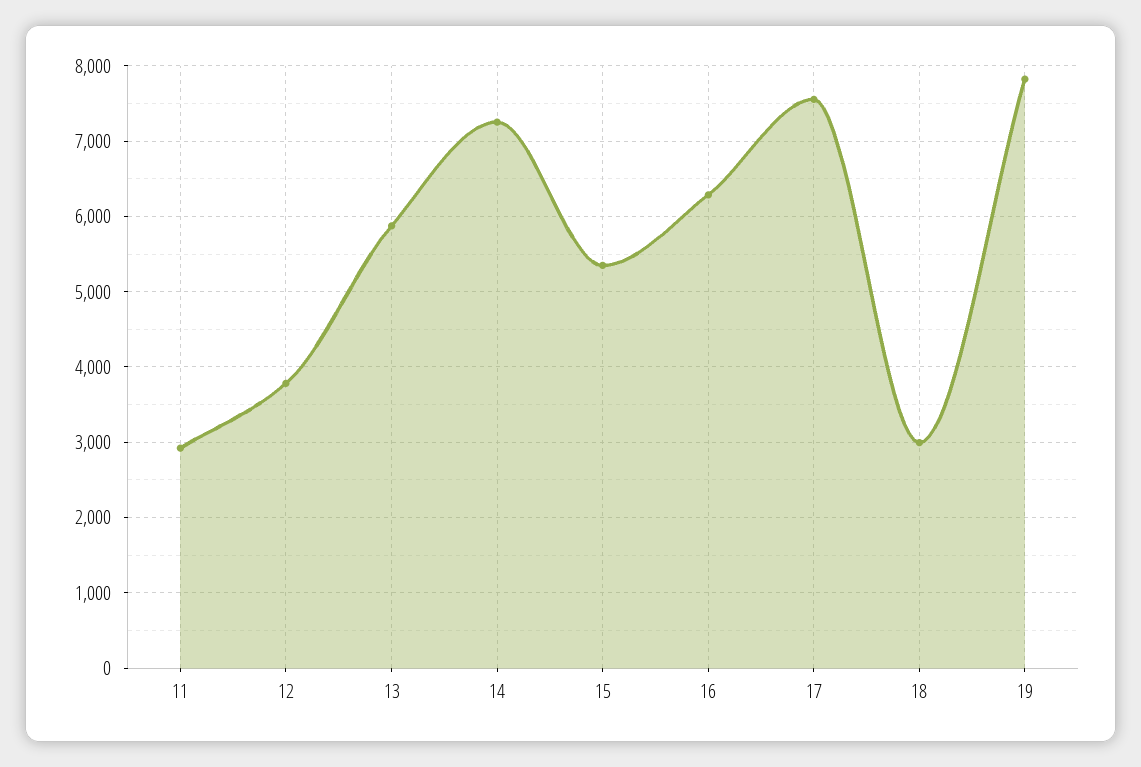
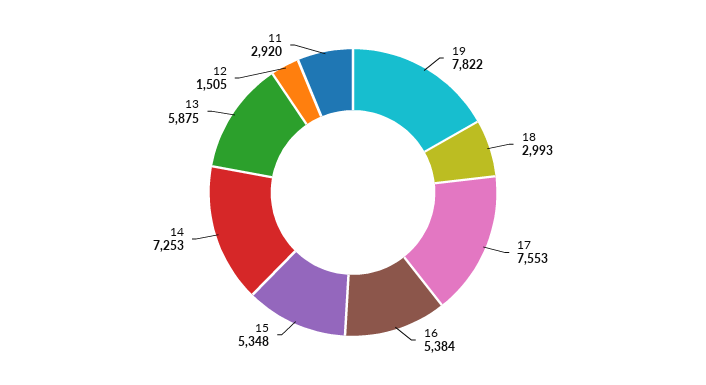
  {
    "11": 2920,
-   "12": 3800,
+   "12": 1505,
    "13": 5875,
    "14": 7253,
    "15": 5348,
-   "16": 6300,
+   "16": 5384,
    "17": 7553,
    "18": 2993,
    "19": 7822
  }

